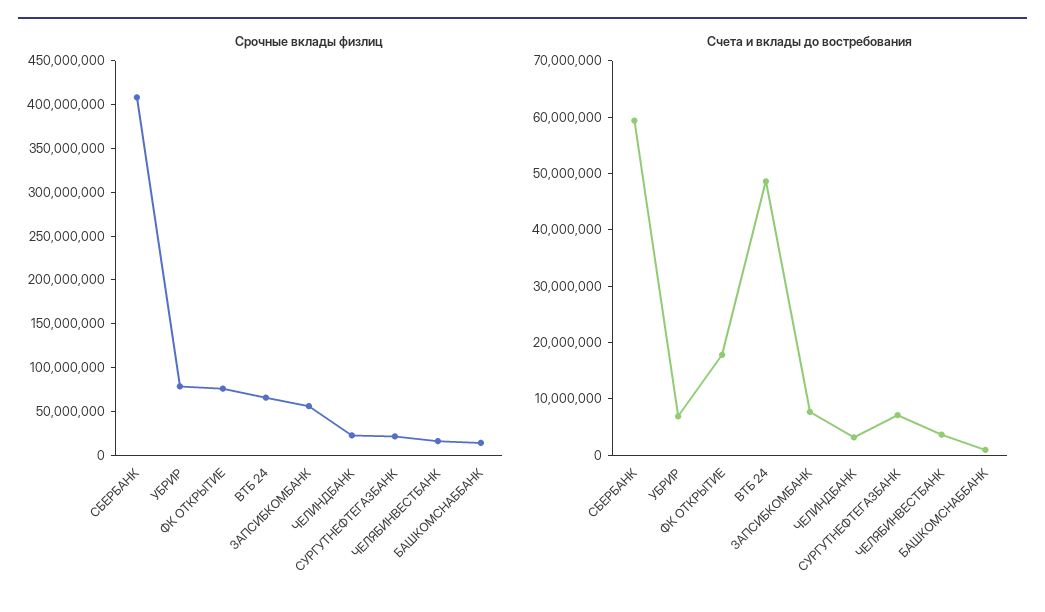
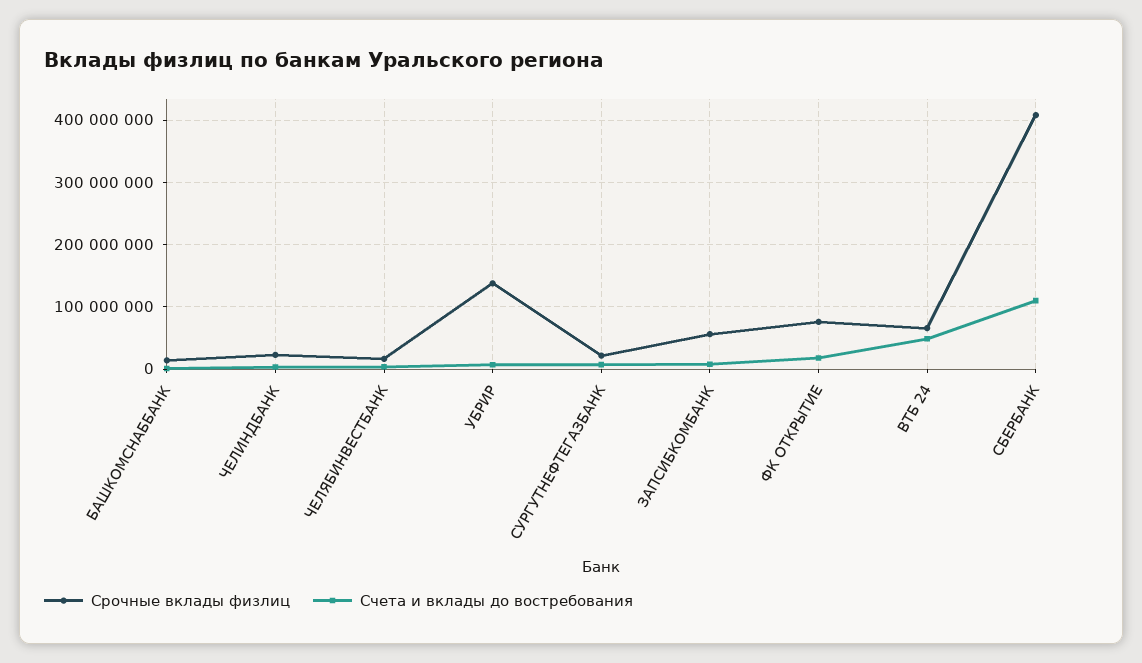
  {
    "Срочные вклады физлиц": {
      "СБЕРБАНК": 410000000,
-     "УБРИР": 80000000,
+     "УБРИР": 140000000,
      "ФК ОТКРЫТИЕ": 80000000,
      "ВТБ 24": 70000000,
      "ЗАПСИБКОМБАНК": 60000000,
      "ЧЕЛИНДБАНК": 20000000,
      "СУРГУТНЕФТЕГАЗБАНК": 20000000,
      "ЧЕЛЯБИНВЕСТБАНК": 20000000,
      "БАШКОМСНАББАНК": 10000000
    },
    "Счета и вклады до востребования": {
-     "СБЕРБАНК": 60000000,
+     "СБЕРБАНК": 110000000,
      "УБРИР": 6000000,
      "ФК ОТКРЫТИЕ": 18000000,
      "ВТБ 24": 48000000,
      "ЗАПСИБКОМБАНК": 8000000,
      "ЧЕЛИНДБАНК": 4000000,
      "СУРГУТНЕФТЕГАЗБАНК": 8000000,
      "ЧЕЛЯБИНВЕСТБАНК": 4000000,
      "БАШКОМСНАББАНК": 0
    }
  }

